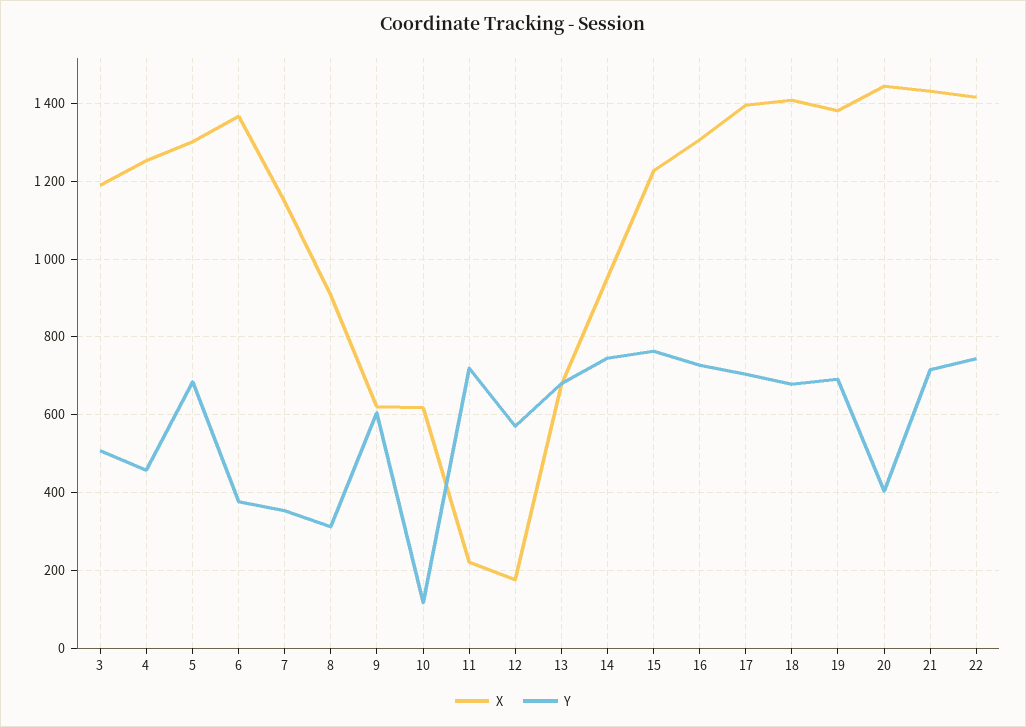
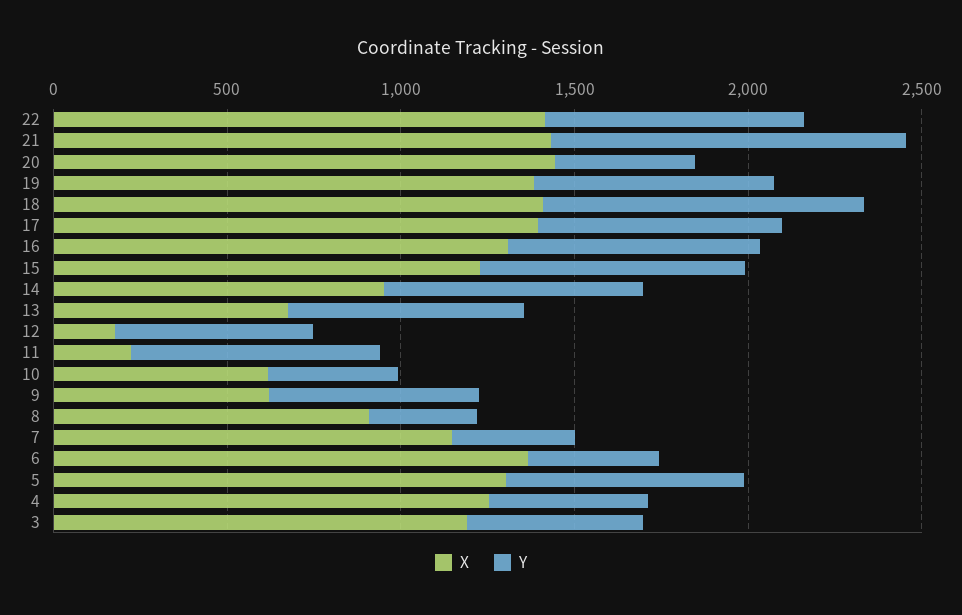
  {
    "X": {
      "3": 1200,
      "4": 1260,
      "5": 1300,
      "6": 1360,
      "7": 1140,
      "8": 900,
      "9": 620,
      "10": 620,
      "11": 220,
      "12": 180,
      "13": 680,
      "14": 960,
      "15": 1220,
      "16": 1300,
      "17": 1400,
      "18": 1400,
      "19": 1380,
      "20": 1440,
      "21": 1440,
      "22": 1420
    },
    "Y": {
      "3": 500,
      "4": 460,
      "5": 680,
      "6": 380,
      "7": 360,
      "8": 320,
      "9": 600,
-     "10": 120,
+     "10": 400,
      "11": 720,
      "12": 580,
      "13": 680,
      "14": 740,
      "15": 760,
      "16": 720,
      "17": 700,
-     "18": 680,
+     "18": 900,
      "19": 700,
      "20": 400,
-     "21": 720,
+     "21": 1000,
      "22": 740
    }
  }

